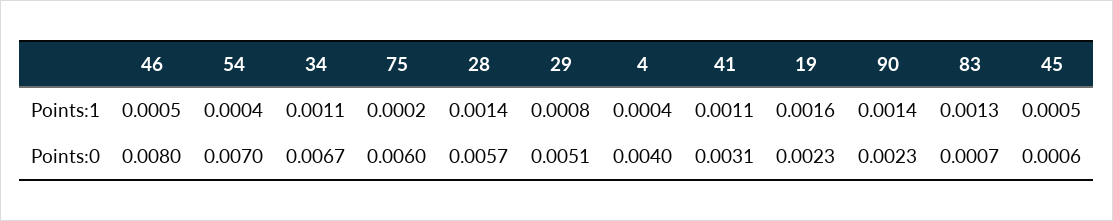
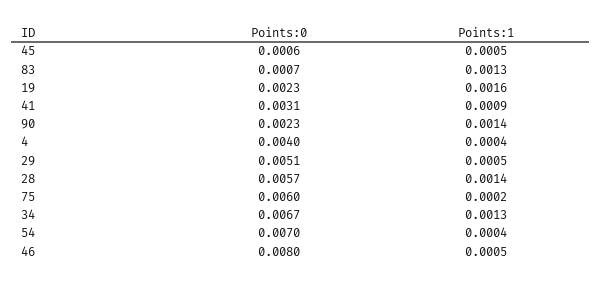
  {
    "46": {
      "Points:1": 0.0005,
      "Points:0": 0.008
    },
    "54": {
      "Points:1": 0.0004,
      "Points:0": 0.007
    },
    "34": {
-     "Points:1": 0.0011,
+     "Points:1": 0.0013,
      "Points:0": 0.0067
    },
    "75": {
      "Points:1": 0.0002,
      "Points:0": 0.006
    },
    "28": {
      "Points:1": 0.0014,
      "Points:0": 0.0057
    },
    "29": {
-     "Points:1": 0.0008,
+     "Points:1": 0.0005,
      "Points:0": 0.0051
    },
    "4": {
      "Points:1": 0.0004,
      "Points:0": 0.004
    },
    "41": {
-     "Points:1": 0.0011,
+     "Points:1": 0.0009,
      "Points:0": 0.0031
    },
    "19": {
      "Points:1": 0.0016,
      "Points:0": 0.0023
    },
    "90": {
      "Points:1": 0.0014,
      "Points:0": 0.0023
    },
    "83": {
      "Points:1": 0.0013,
      "Points:0": 0.0007
    },
    "45": {
      "Points:1": 0.0005,
      "Points:0": 0.0006
    }
  }

